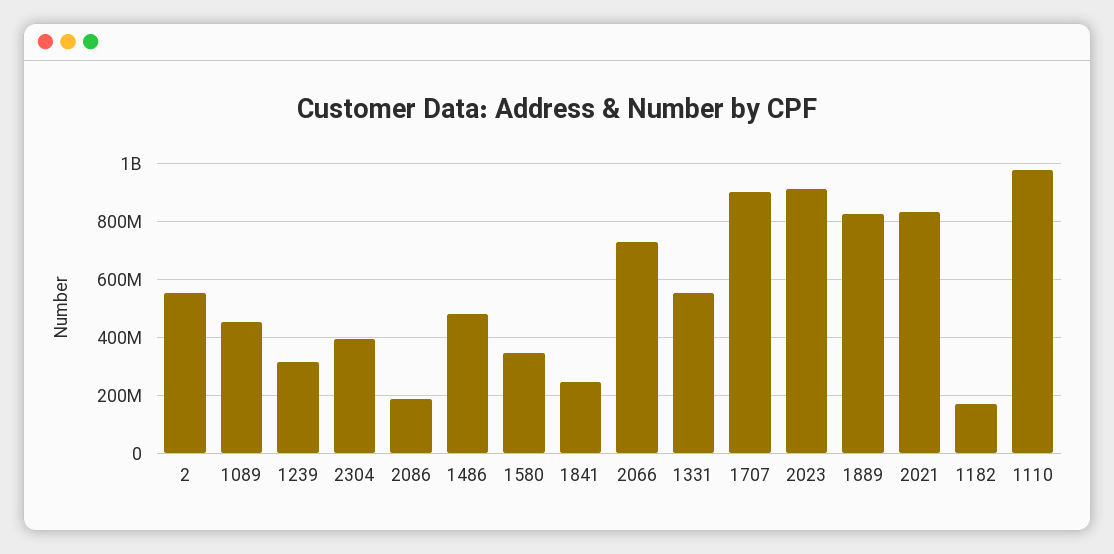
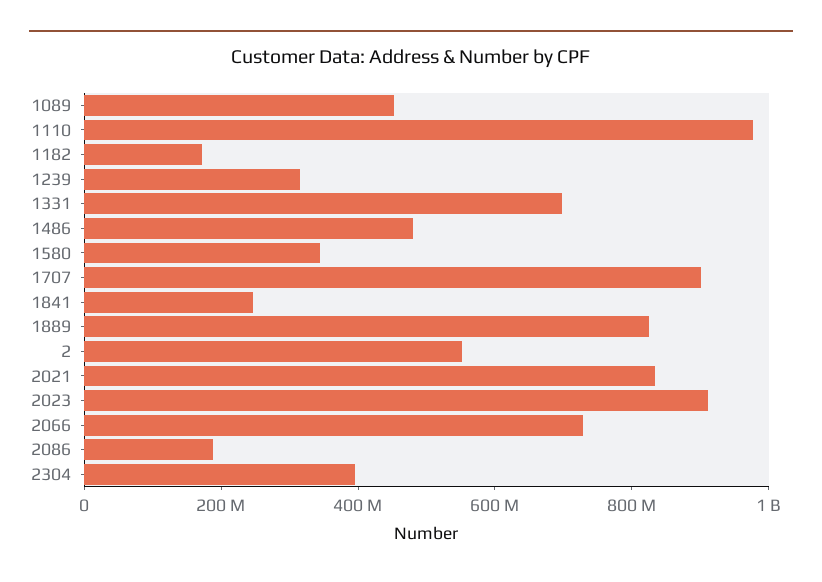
  {
    "2": 550000000,
    "1089": 450000000,
    "1239": 325000000,
    "2304": 400000000,
    "2086": 200000000,
    "1486": 475000000,
    "1580": 350000000,
    "1841": 250000000,
    "2066": 725000000,
-   "1331": 550000000,
+   "1331": 700000000,
    "1707": 900000000,
    "2023": 900000000,
    "1889": 825000000,
    "2021": 825000000,
    "1182": 175000000,
    "1110": 975000000
  }

